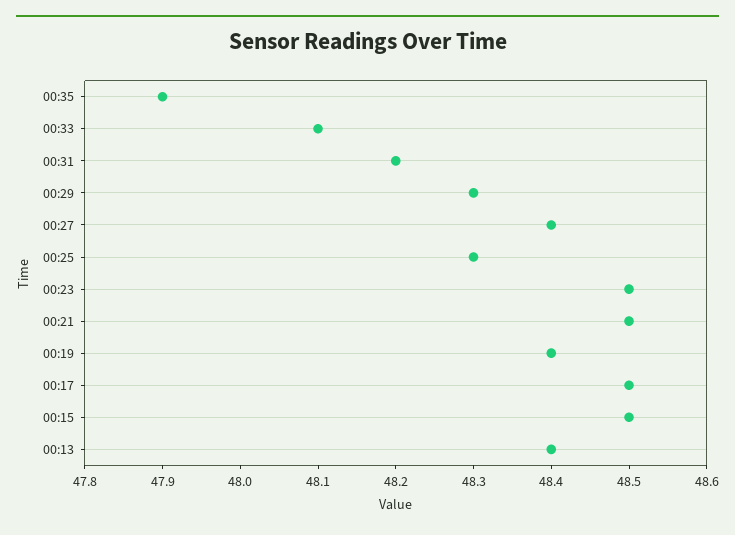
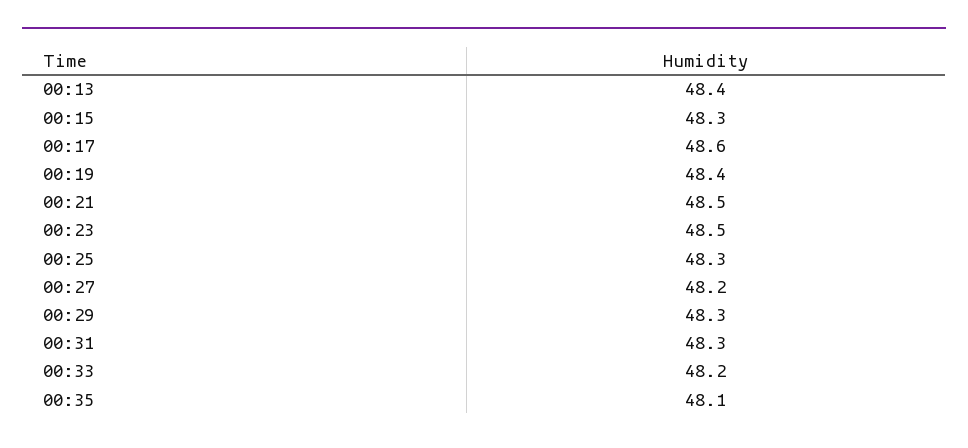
  {
-   "00:35": 47.9,
+   "00:35": 48.1,
-   "00:33": 48.1,
+   "00:33": 48.2,
-   "00:31": 48.2,
+   "00:31": 48.3,
    "00:29": 48.3,
-   "00:27": 48.4,
+   "00:27": 48.2,
    "00:25": 48.3,
    "00:23": 48.5,
    "00:21": 48.5,
    "00:19": 48.4,
-   "00:17": 48.5,
+   "00:17": 48.6,
-   "00:15": 48.5,
+   "00:15": 48.3,
    "00:13": 48.4
  }

